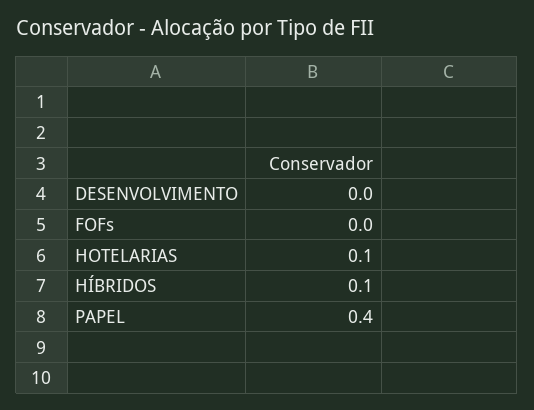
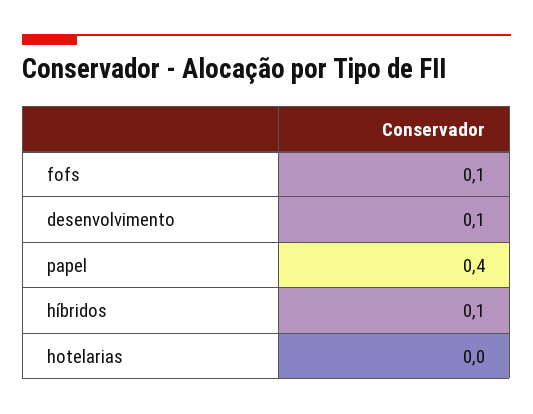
  {
-   "DESENVOLVIMENTO": 0,
+   "DESENVOLVIMENTO": 0.1,
-   "FOFs": 0,
+   "FOFs": 0.1,
-   "HOTELARIAS": 0.1,
+   "HOTELARIAS": 0,
    "HÍBRIDOS": 0.1,
    "PAPEL": 0.4
  }

